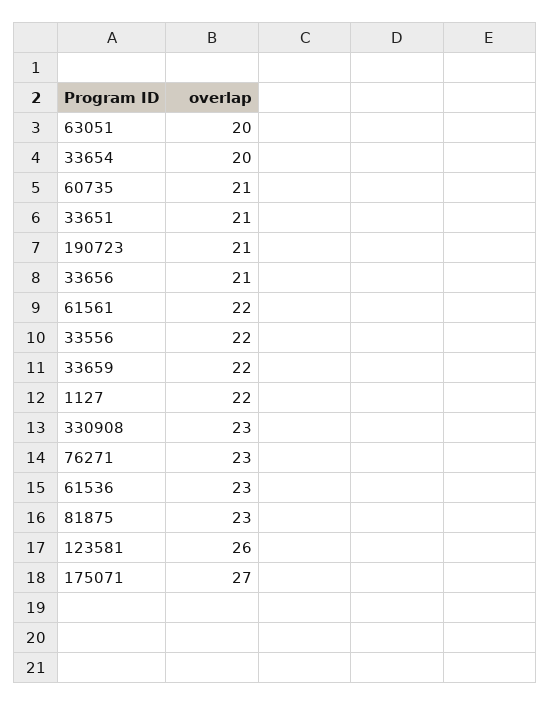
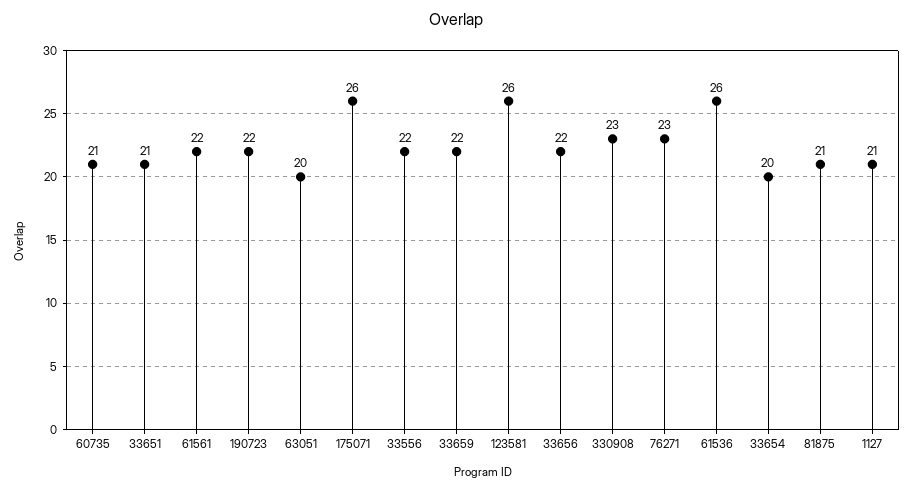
  {
    "63051": 20,
    "33654": 20,
    "60735": 21,
    "33651": 21,
-   "190723": 21,
+   "190723": 22,
-   "33656": 21,
+   "33656": 22,
    "61561": 22,
    "33556": 22,
    "33659": 22,
-   "1127": 22,
+   "1127": 21,
    "330908": 23,
    "76271": 23,
-   "61536": 23,
+   "61536": 26,
-   "81875": 23,
+   "81875": 21,
    "123581": 26,
-   "175071": 27
+   "175071": 26
  }

